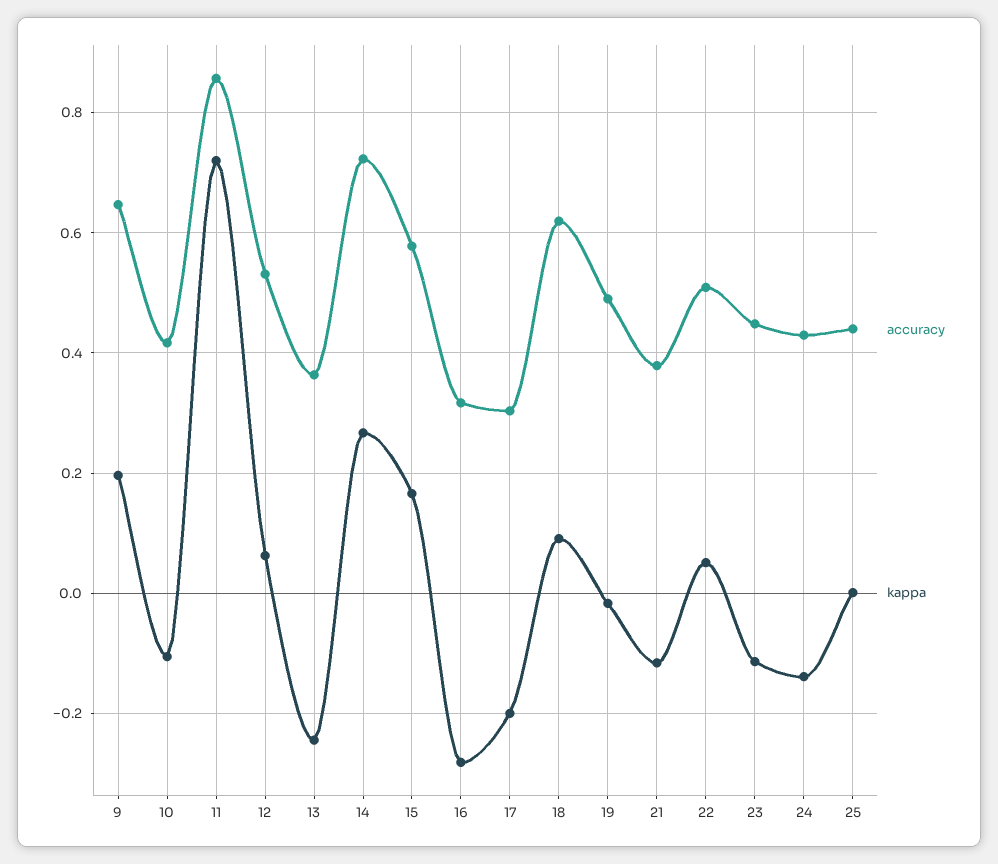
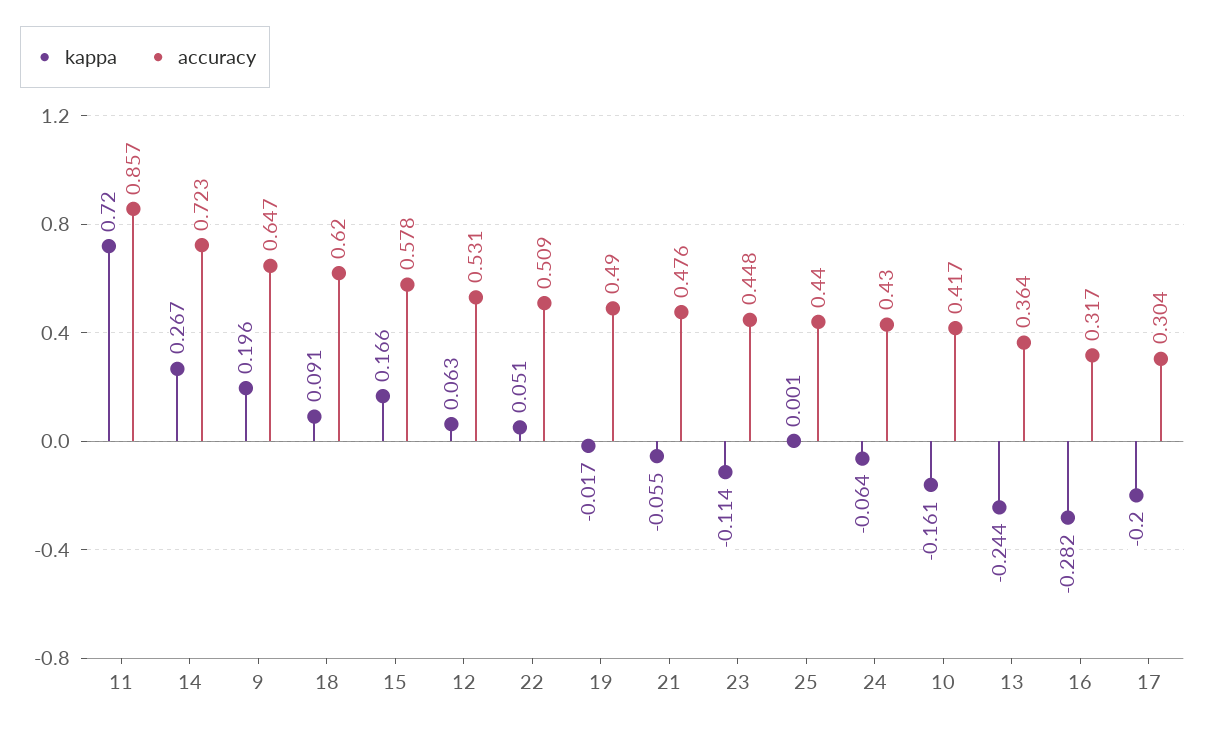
  {
    "accuracy": {
      "9": 0.647,
      "10": 0.417,
      "11": 0.857,
      "12": 0.531,
      "13": 0.364,
      "14": 0.723,
      "15": 0.578,
      "16": 0.317,
      "17": 0.304,
      "18": 0.62,
      "19": 0.49,
-     "21": 0.38,
+     "21": 0.476,
      "22": 0.509,
      "23": 0.448,
      "24": 0.43,
      "25": 0.44
    },
    "kappa": {
      "9": 0.196,
-     "10": -0.1,
+     "10": -0.161,
      "11": 0.72,
      "12": 0.063,
      "13": -0.244,
      "14": 0.267,
      "15": 0.166,
      "16": -0.282,
      "17": -0.2,
      "18": 0.091,
      "19": -0.017,
-     "21": -0.12,
+     "21": -0.055,
      "22": 0.051,
      "23": -0.114,
-     "24": -0.14,
+     "24": -0.064,
      "25": 0.001
    }
  }

